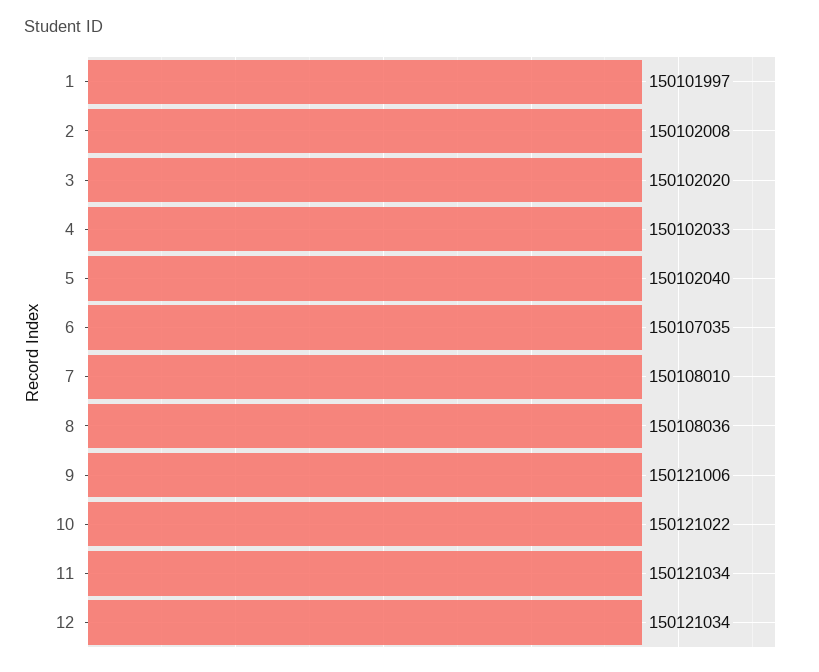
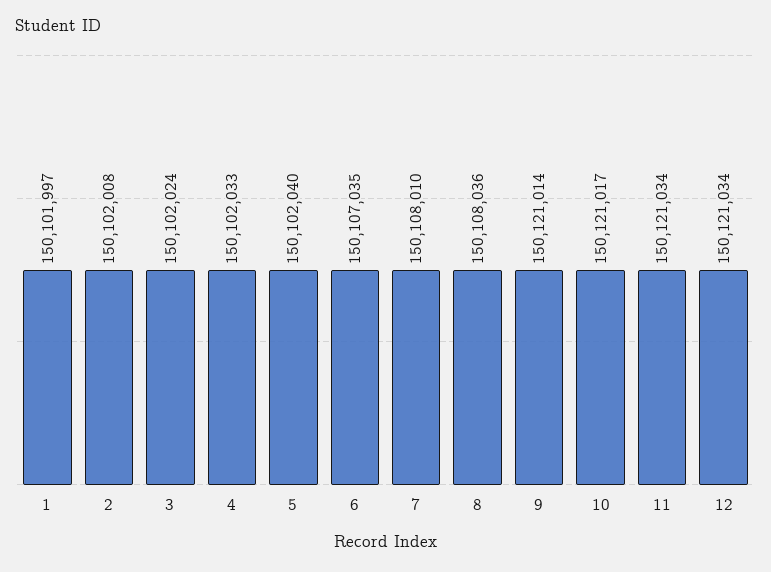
  {
    "1": 150101997,
    "2": 150102008,
-   "3": 150102020,
+   "3": 150102024,
    "4": 150102033,
    "5": 150102040,
    "6": 150107035,
    "7": 150108010,
    "8": 150108036,
-   "9": 150121006,
+   "9": 150121014,
-   "10": 150121022,
+   "10": 150121017,
    "11": 150121034,
    "12": 150121034
  }

